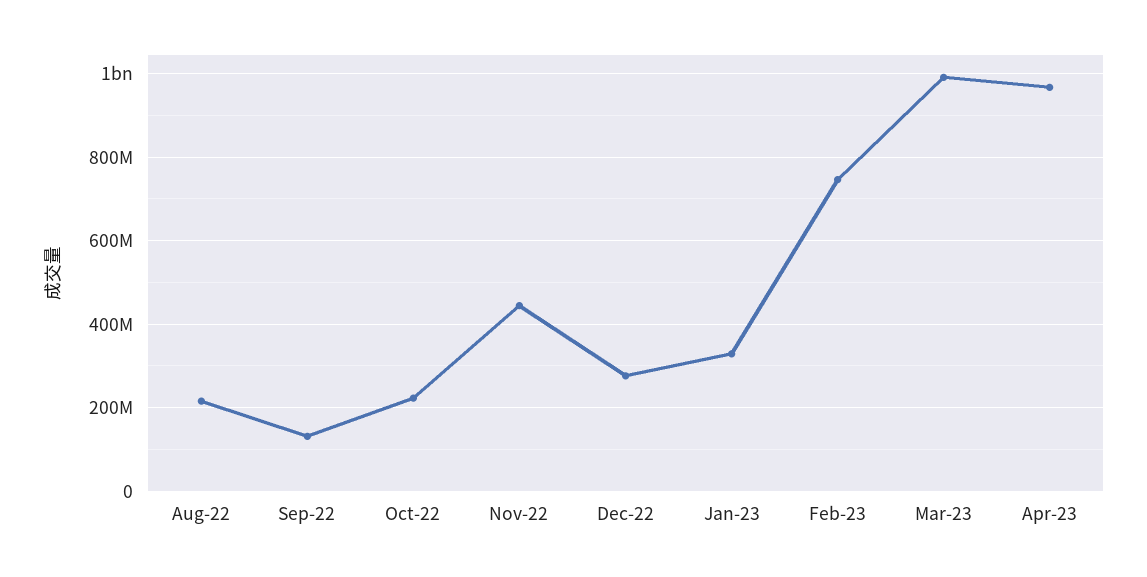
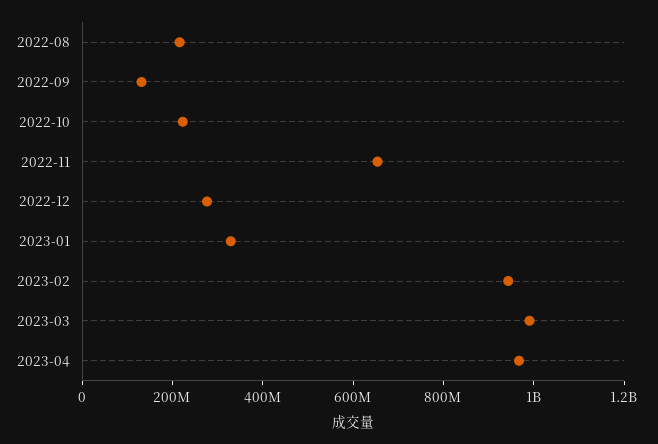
  {
    "Aug-22": 220000000,
    "Sep-22": 140000000,
    "Oct-22": 220000000,
-   "Nov-22": 440000000,
+   "Nov-22": 650000000,
    "Dec-22": 280000000,
    "Jan-23": 320000000,
-   "Feb-23": 740000000,
+   "Feb-23": 950000000,
    "Mar-23": 1000000000,
    "Apr-23": 960000000
  }

